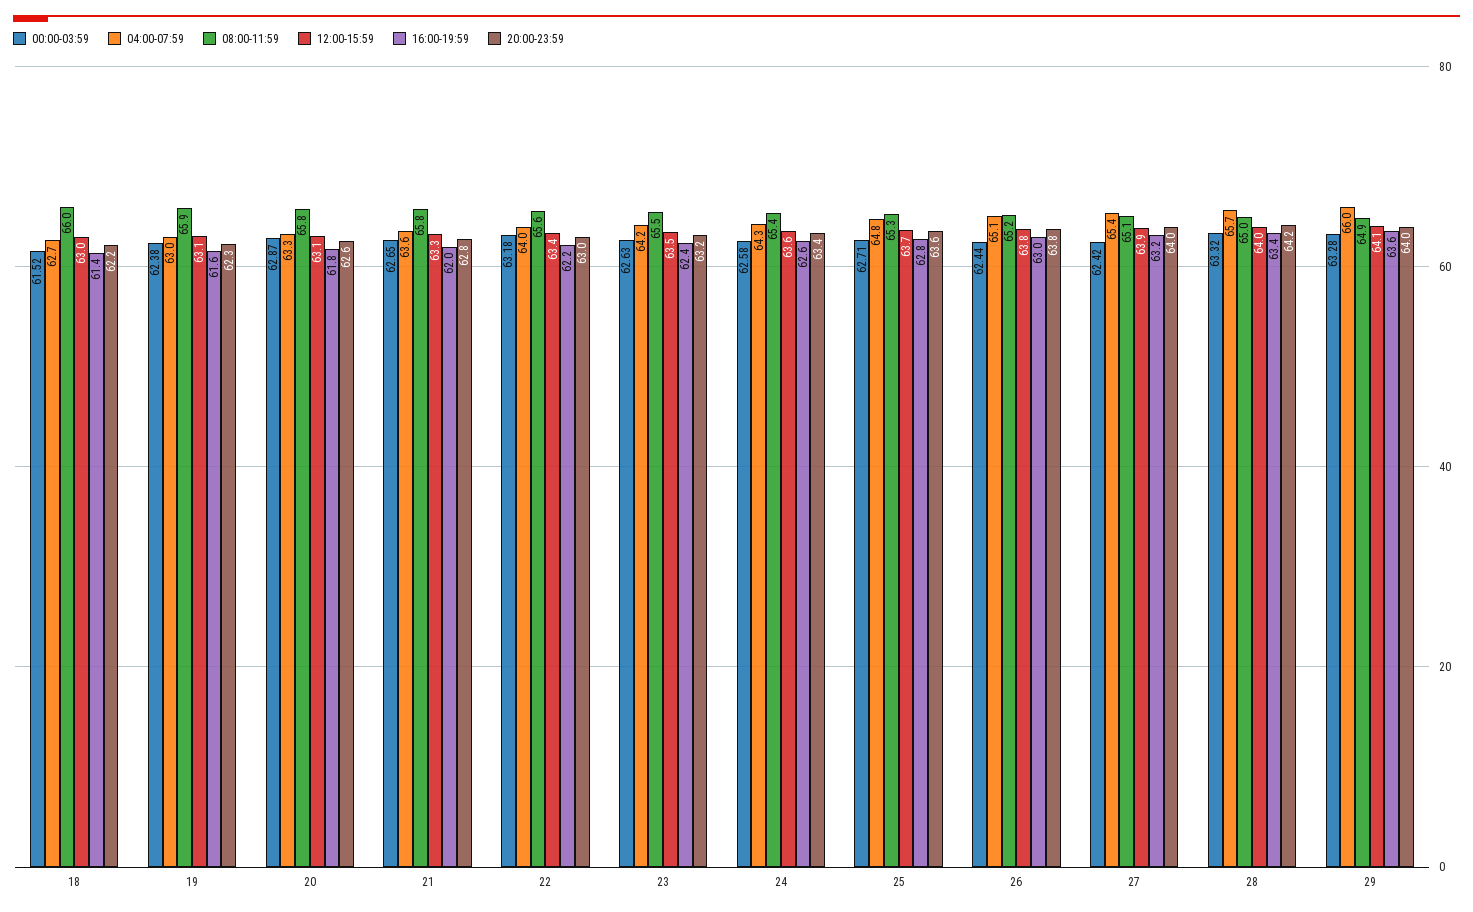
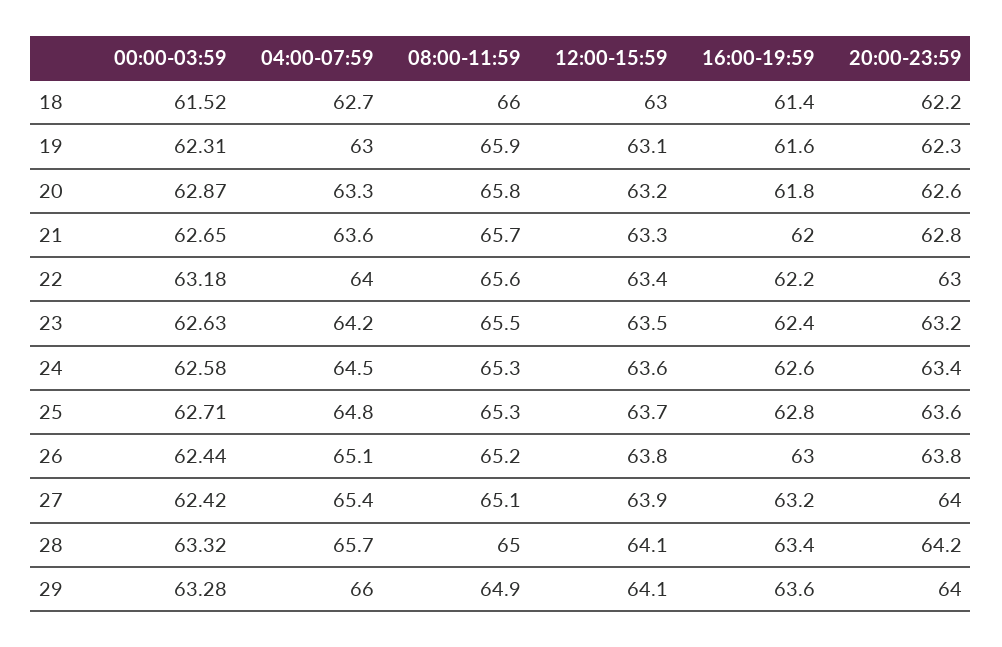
  {
    "00:00-03:59": {
      "18": 61.52,
-     "19": 62.38,
+     "19": 62.31,
      "20": 62.87,
      "21": 62.65,
      "22": 63.18,
      "23": 62.63,
      "24": 62.58,
      "25": 62.71,
      "26": 62.44,
      "27": 62.42,
      "28": 63.32,
      "29": 63.28
    },
    "04:00-07:59": {
      "18": 62.7,
      "19": 63,
      "20": 63.3,
      "21": 63.6,
      "22": 64,
      "23": 64.2,
-     "24": 64.3,
+     "24": 64.5,
      "25": 64.8,
      "26": 65.1,
      "27": 65.4,
      "28": 65.7,
      "29": 66
    },
    "08:00-11:59": {
      "18": 66,
      "19": 65.9,
      "20": 65.8,
-     "21": 65.8,
+     "21": 65.7,
      "22": 65.6,
      "23": 65.5,
-     "24": 65.4,
+     "24": 65.3,
      "25": 65.3,
      "26": 65.2,
      "27": 65.1,
      "28": 65,
      "29": 64.9
    },
    "12:00-15:59": {
      "18": 63,
      "19": 63.1,
-     "20": 63.1,
+     "20": 63.2,
      "21": 63.3,
      "22": 63.4,
      "23": 63.5,
      "24": 63.6,
      "25": 63.7,
      "26": 63.8,
      "27": 63.9,
-     "28": 64,
+     "28": 64.1,
      "29": 64.1
    },
    "16:00-19:59": {
      "18": 61.4,
      "19": 61.6,
      "20": 61.8,
      "21": 62,
      "22": 62.2,
      "23": 62.4,
      "24": 62.6,
      "25": 62.8,
      "26": 63,
      "27": 63.2,
      "28": 63.4,
      "29": 63.6
    },
    "20:00-23:59": {
      "18": 62.2,
      "19": 62.3,
      "20": 62.6,
      "21": 62.8,
      "22": 63,
      "23": 63.2,
      "24": 63.4,
      "25": 63.6,
      "26": 63.8,
      "27": 64,
      "28": 64.2,
      "29": 64
    }
  }

